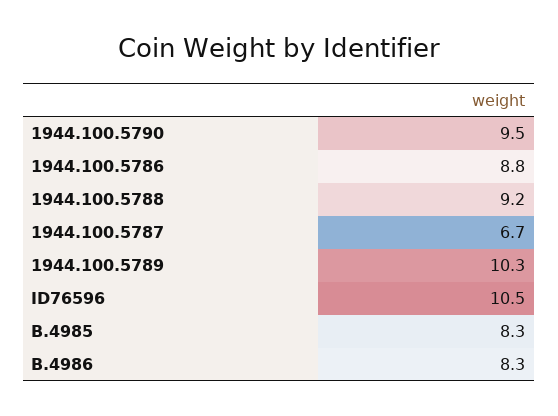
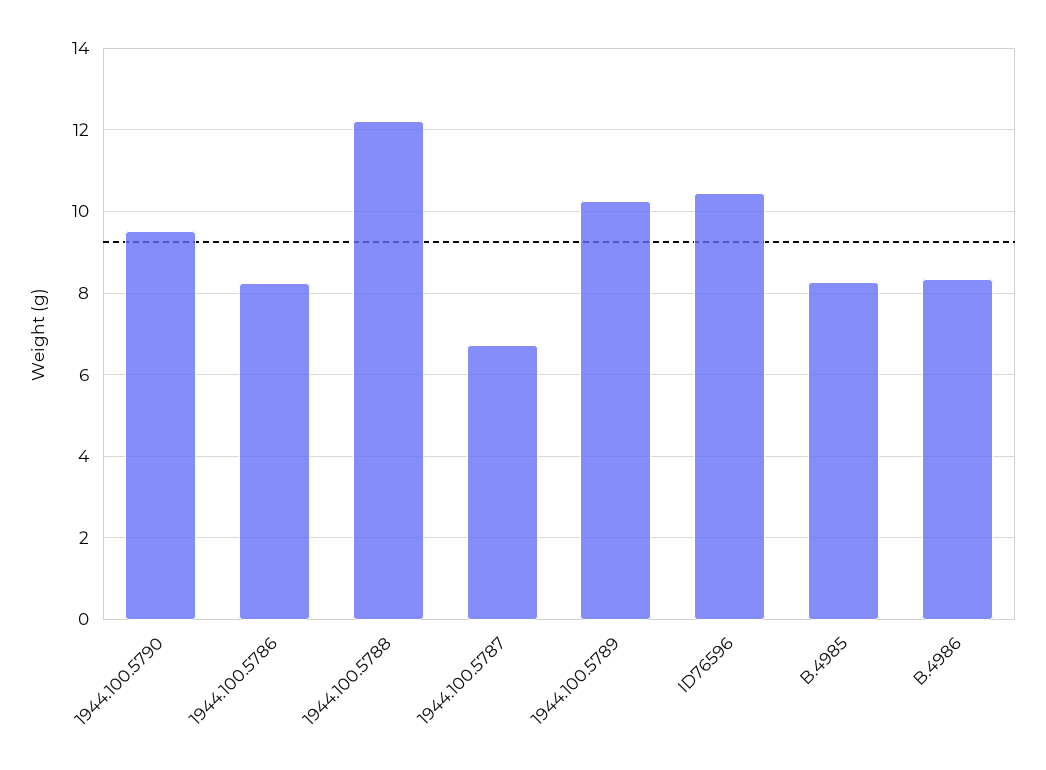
  {
    "1944.100.5790": 9.5,
-   "1944.100.5786": 8.8,
+   "1944.100.5786": 8.2,
-   "1944.100.5788": 9.2,
+   "1944.100.5788": 12.2,
    "1944.100.5787": 6.7,
    "1944.100.5789": 10.3,
    "ID76596": 10.5,
    "B.4985": 8.3,
    "B.4986": 8.3
  }

